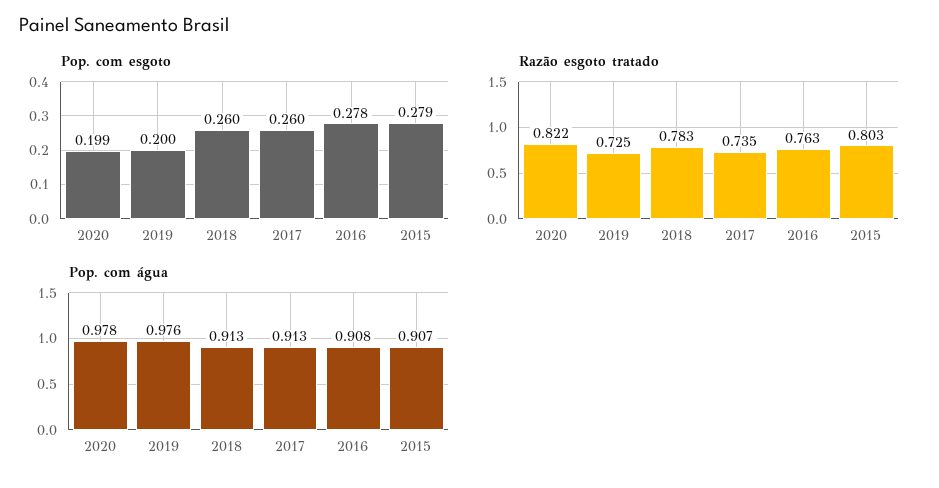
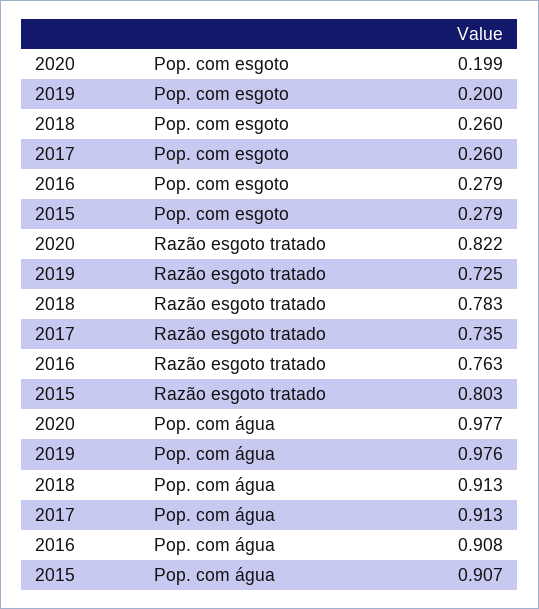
  {
    "Pop. com esgoto": {
      "2020": 0.199,
      "2019": 0.2,
      "2018": 0.26,
      "2017": 0.26,
-     "2016": 0.278,
+     "2016": 0.279,
      "2015": 0.279
    },
    "Razão esgoto tratado": {
      "2020": 0.822,
      "2019": 0.725,
      "2018": 0.783,
      "2017": 0.735,
      "2016": 0.763,
      "2015": 0.803
    },
    "Pop. com água": {
-     "2020": 0.978,
+     "2020": 0.977,
      "2019": 0.976,
      "2018": 0.913,
      "2017": 0.913,
      "2016": 0.908,
      "2015": 0.907
    }
  }

